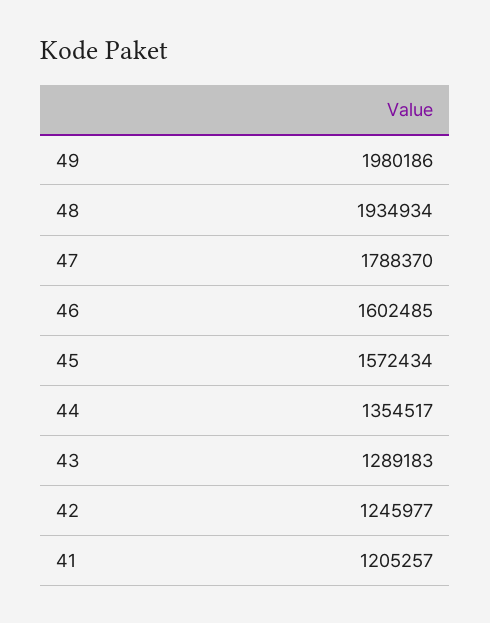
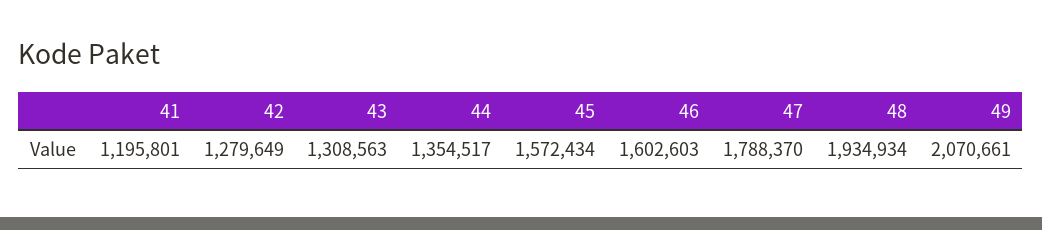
  {
-   "49": 1980186,
+   "49": 2070661,
    "48": 1934934,
    "47": 1788370,
-   "46": 1602485,
+   "46": 1602603,
    "45": 1572434,
    "44": 1354517,
-   "43": 1289183,
+   "43": 1308563,
-   "42": 1245977,
+   "42": 1279649,
-   "41": 1205257
+   "41": 1195801
  }

